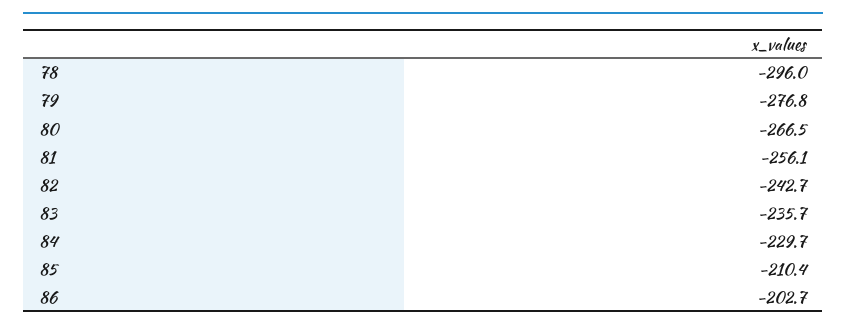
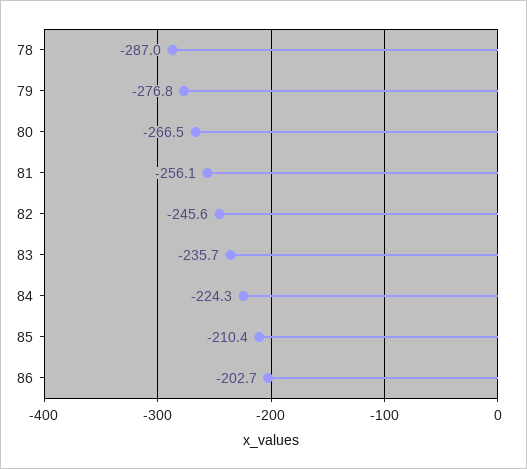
  {
-   "78": -296,
+   "78": -287,
    "79": -276.8,
    "80": -266.5,
    "81": -256.1,
-   "82": -242.7,
+   "82": -245.6,
    "83": -235.7,
-   "84": -229.7,
+   "84": -224.3,
    "85": -210.4,
    "86": -202.7
  }

